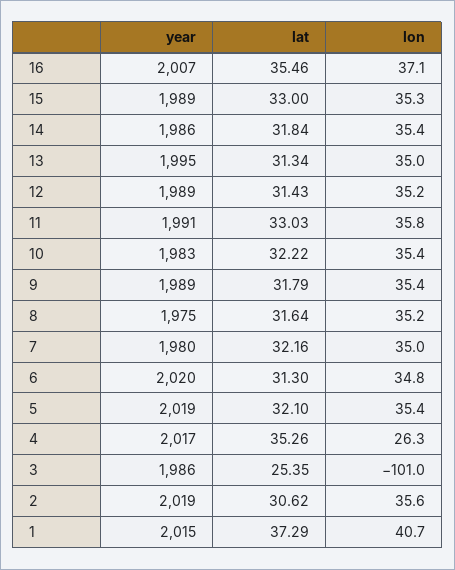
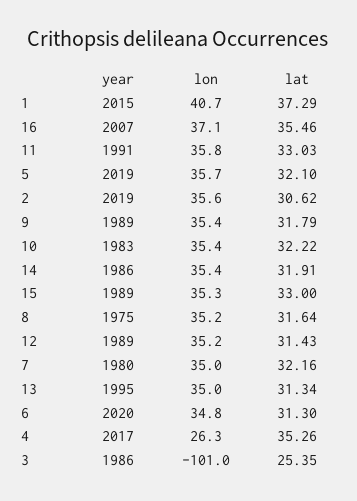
  {
    "year": {
      "16": 2007,
      "15": 1989,
      "14": 1986,
      "13": 1995,
      "12": 1989,
      "11": 1991,
      "10": 1983,
      "9": 1989,
      "8": 1975,
      "7": 1980,
      "6": 2020,
      "5": 2019,
      "4": 2017,
      "3": 1986,
      "2": 2019,
      "1": 2015
    },
    "lat": {
      "16": 35.46,
      "15": 33,
-     "14": 31.84,
+     "14": 31.91,
      "13": 31.34,
      "12": 31.43,
      "11": 33.03,
      "10": 32.22,
      "9": 31.79,
      "8": 31.64,
      "7": 32.16,
      "6": 31.3,
      "5": 32.1,
      "4": 35.26,
      "3": 25.35,
      "2": 30.62,
      "1": 37.29
    },
    "lon": {
      "16": 37.1,
      "15": 35.3,
      "14": 35.4,
      "13": 35,
      "12": 35.2,
      "11": 35.8,
      "10": 35.4,
      "9": 35.4,
      "8": 35.2,
      "7": 35,
      "6": 34.8,
-     "5": 35.4,
+     "5": 35.7,
      "4": 26.3,
      "3": -101,
      "2": 35.6,
      "1": 40.7
    }
  }

